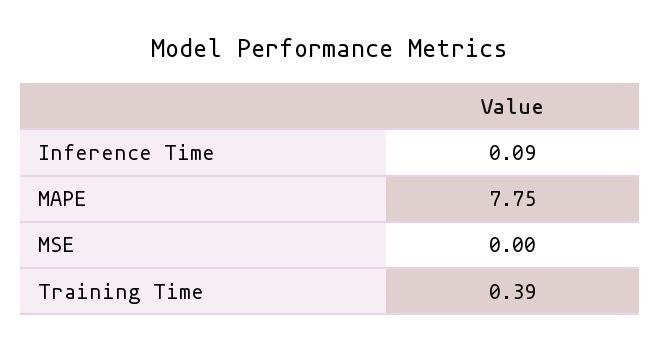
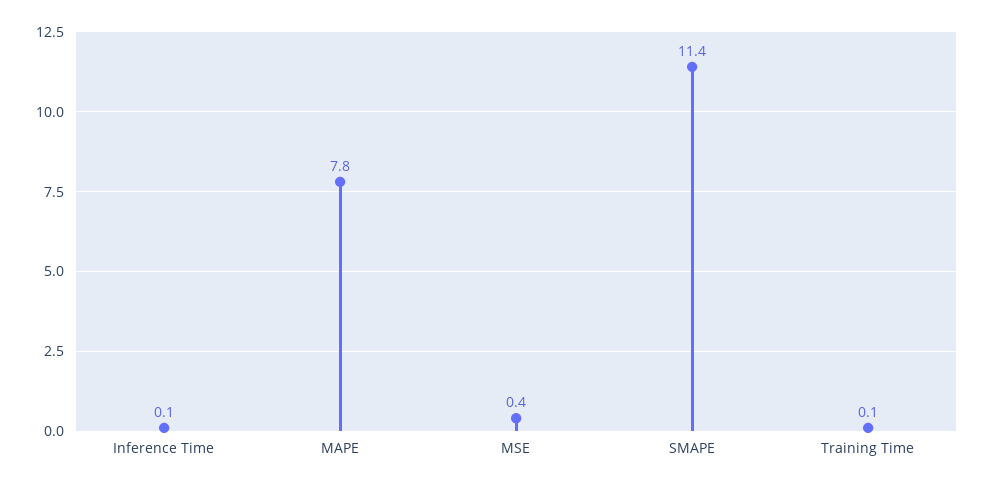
  {
    "Inference Time": 0.09,
    "MAPE": 7.75,
-   "MSE": 0,
+   "MSE": 0.4,
-   "Training Time": 0.39
+   "Training Time": 0.1,
+   "SMAPE": 11.4
  }

